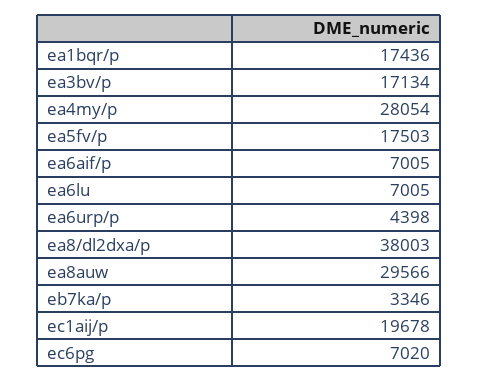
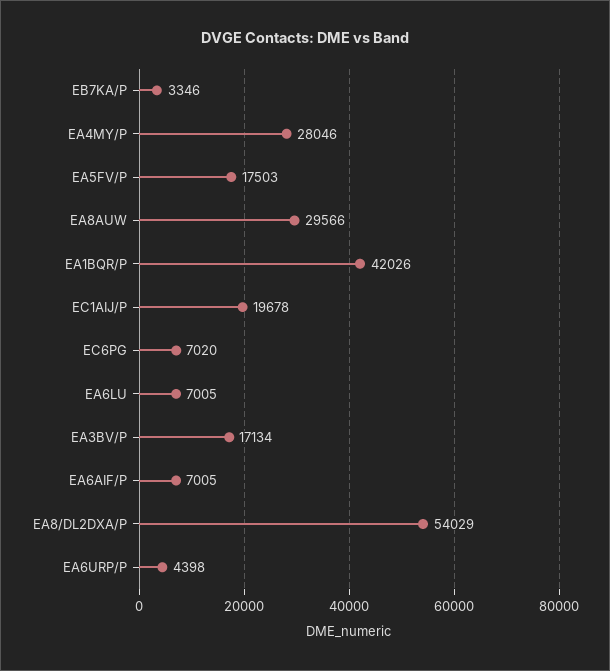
  {
-   "ea1bqr/p": 17436,
+   "ea1bqr/p": 42026,
    "ea3bv/p": 17134,
-   "ea4my/p": 28054,
+   "ea4my/p": 28046,
    "ea5fv/p": 17503,
    "ea6aif/p": 7005,
    "ea6lu": 7005,
    "ea6urp/p": 4398,
-   "ea8/dl2dxa/p": 38003,
+   "ea8/dl2dxa/p": 54029,
    "ea8auw": 29566,
    "eb7ka/p": 3346,
    "ec1aij/p": 19678,
    "ec6pg": 7020
  }

